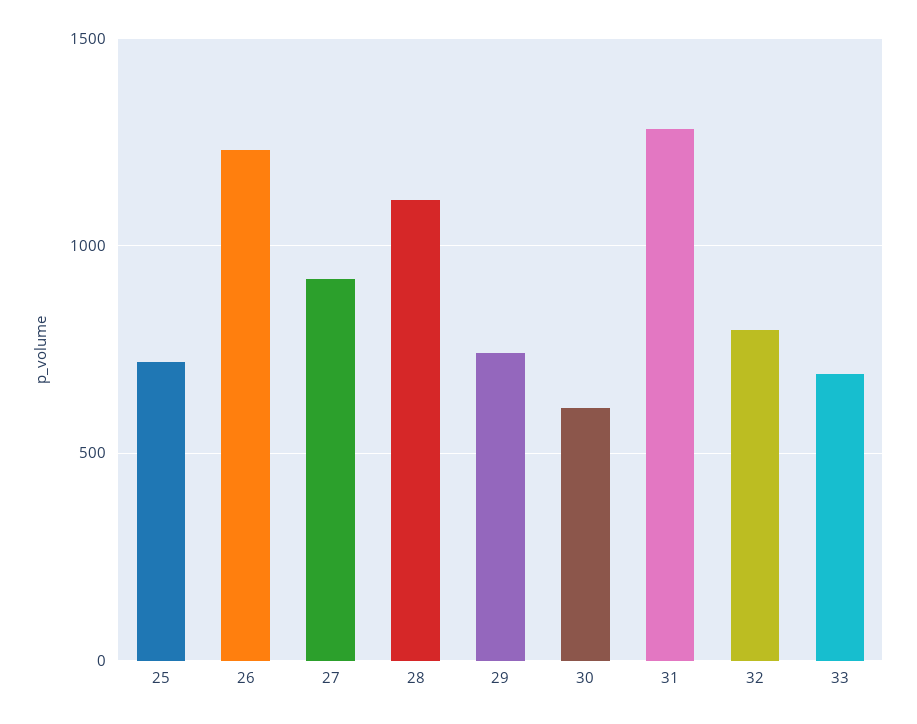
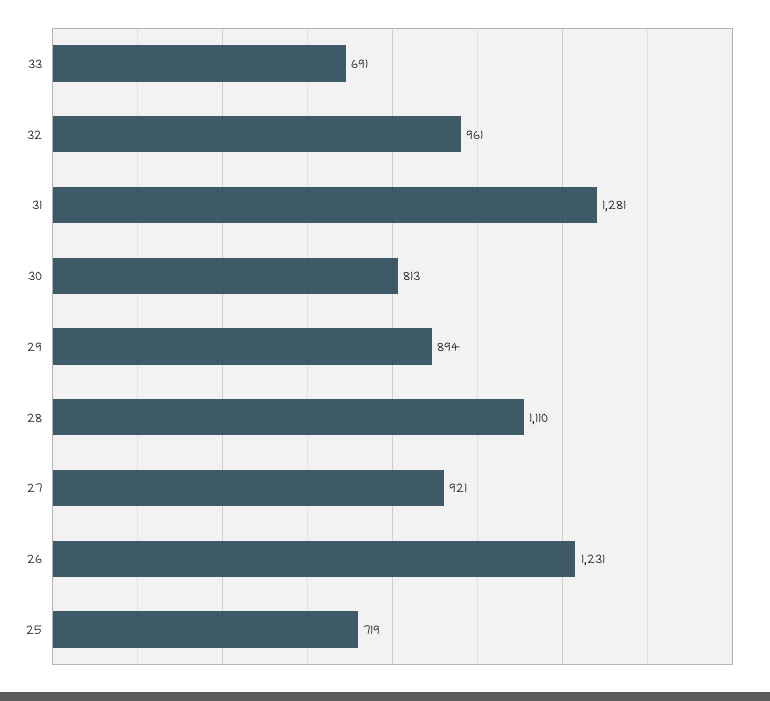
  {
    "25": 719,
    "26": 1231,
    "27": 921,
    "28": 1110,
-   "29": 750,
+   "29": 894,
-   "30": 600,
+   "30": 813,
    "31": 1281,
-   "32": 800,
+   "32": 961,
    "33": 691
  }

